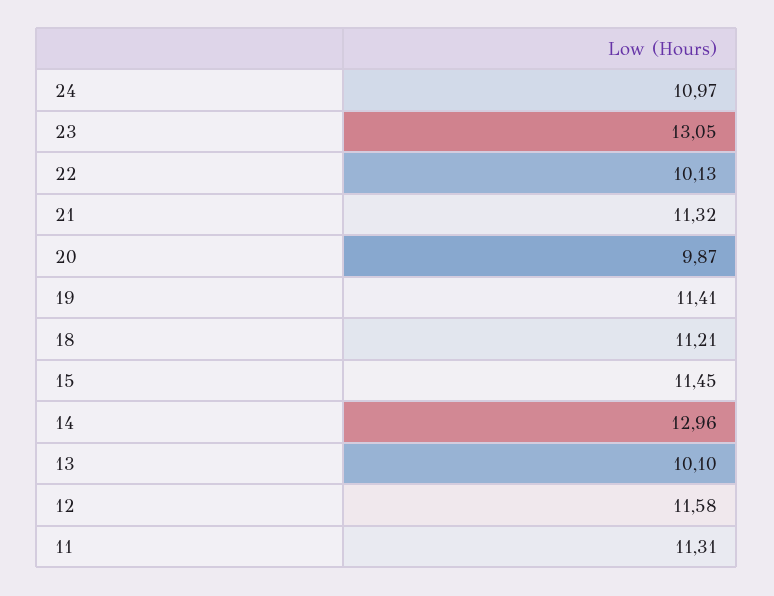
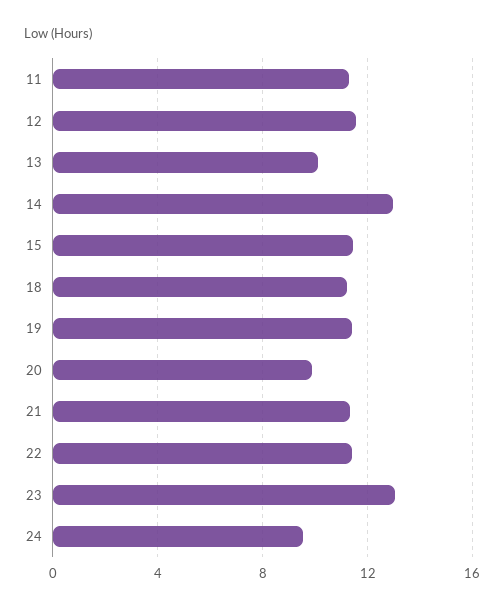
  {
-   "24": 10.97,
+   "24": 9.5,
    "23": 13.05,
-   "22": 10.13,
+   "22": 11.5,
    "21": 11.32,
    "20": 9.87,
    "19": 11.41,
    "18": 11.21,
    "15": 11.45,
    "14": 12.96,
    "13": 10.1,
    "12": 11.58,
    "11": 11.31
  }

